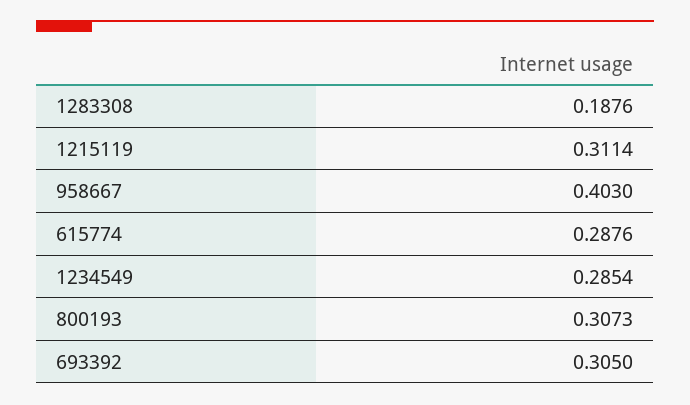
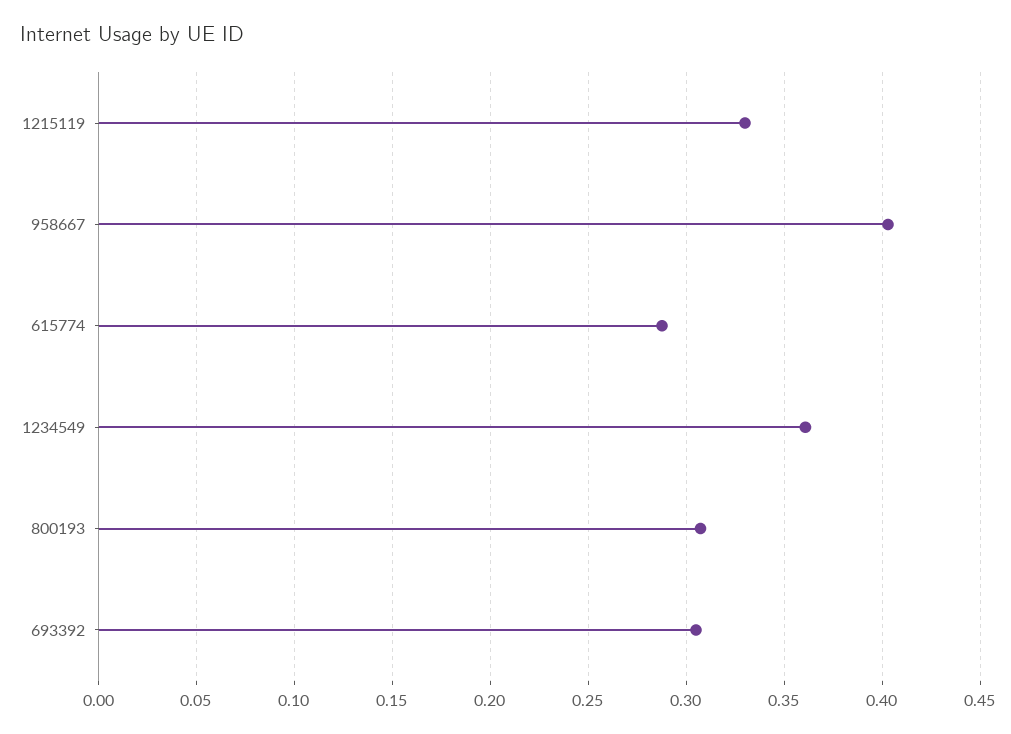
  {
-   "1283308": 0.1876,
-   "1215119": 0.3114,
+   "1215119": 0.33,
    "958667": 0.403,
    "615774": 0.2876,
-   "1234549": 0.2854,
+   "1234549": 0.36,
    "800193": 0.3073,
    "693392": 0.305
  }

